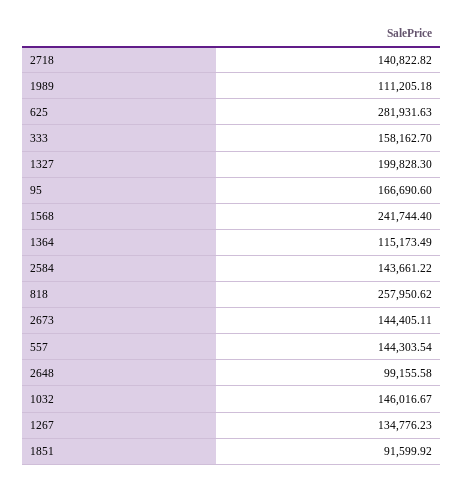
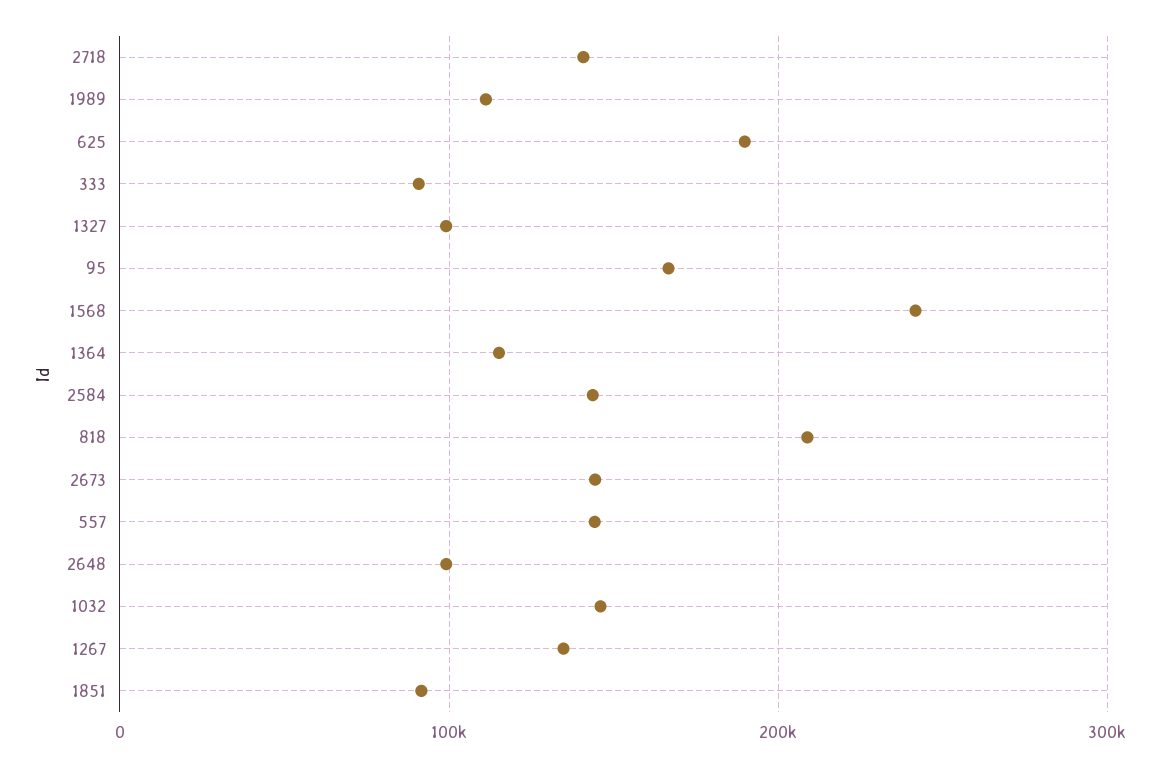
  {
    "2718": 140822.82,
    "1989": 111205.18,
-   "625": 281931.63,
+   "625": 190000,
-   "333": 158162.7,
+   "333": 90000,
-   "1327": 199828.3,
+   "1327": 100000,
    "95": 166690.6,
    "1568": 241744.4,
    "1364": 115173.49,
    "2584": 143661.22,
-   "818": 257950.62,
+   "818": 210000,
    "2673": 144405.11,
    "557": 144303.54,
    "2648": 99155.58,
    "1032": 146016.67,
    "1267": 134776.23,
    "1851": 91599.92
  }

